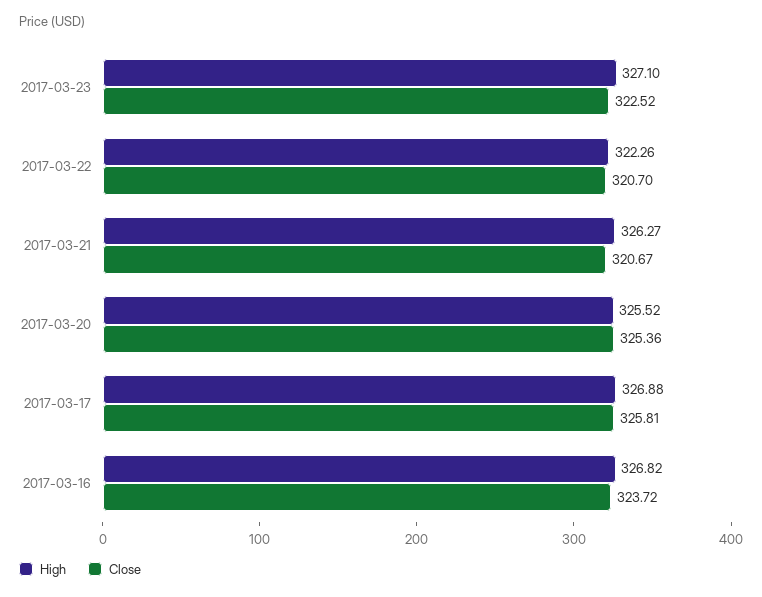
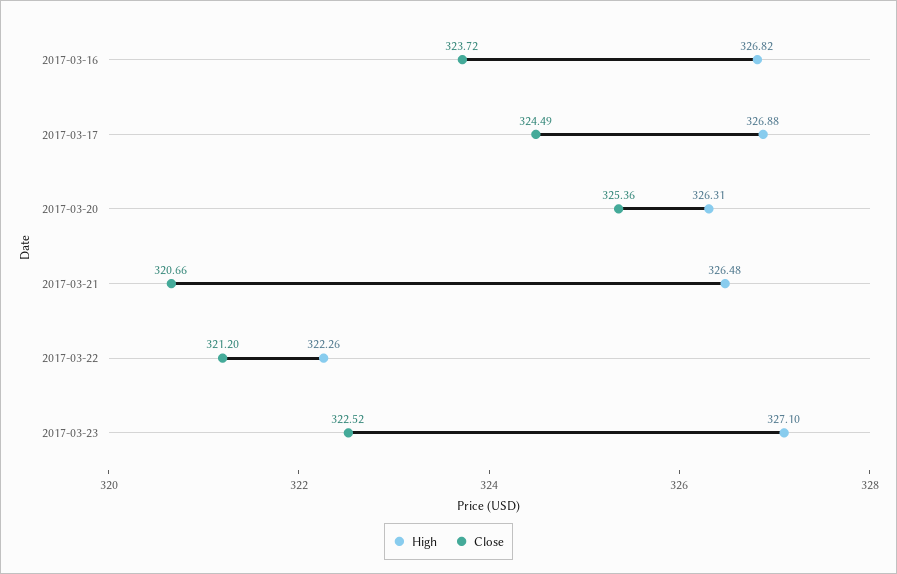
  {
    "High": {
      "2017-03-23": 327.1,
      "2017-03-22": 322.26,
-     "2017-03-21": 326.27,
+     "2017-03-21": 326.48,
-     "2017-03-20": 325.52,
+     "2017-03-20": 326.31,
      "2017-03-17": 326.88,
      "2017-03-16": 326.82
    },
    "Close": {
      "2017-03-23": 322.52,
-     "2017-03-22": 320.7,
+     "2017-03-22": 321.2,
-     "2017-03-21": 320.67,
+     "2017-03-21": 320.66,
      "2017-03-20": 325.36,
-     "2017-03-17": 325.81,
+     "2017-03-17": 324.49,
      "2017-03-16": 323.72
    }
  }

